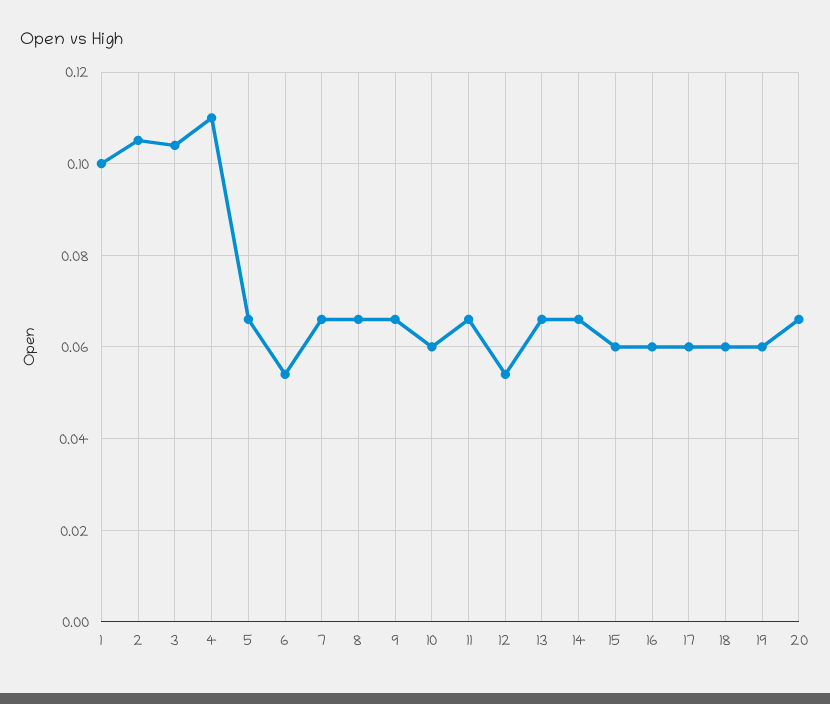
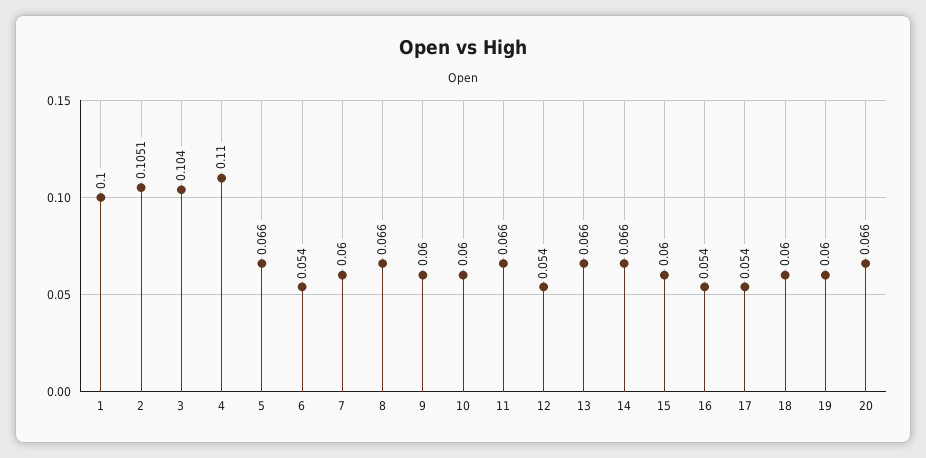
  {
    "1": 0.1,
    "2": 0.1051,
    "3": 0.104,
    "4": 0.11,
    "5": 0.066,
    "6": 0.054,
-   "7": 0.066,
+   "7": 0.06,
    "8": 0.066,
-   "9": 0.066,
+   "9": 0.06,
    "10": 0.06,
    "11": 0.066,
    "12": 0.054,
    "13": 0.066,
    "14": 0.066,
    "15": 0.06,
-   "16": 0.06,
+   "16": 0.054,
-   "17": 0.06,
+   "17": 0.054,
    "18": 0.06,
    "19": 0.06,
    "20": 0.066
  }

